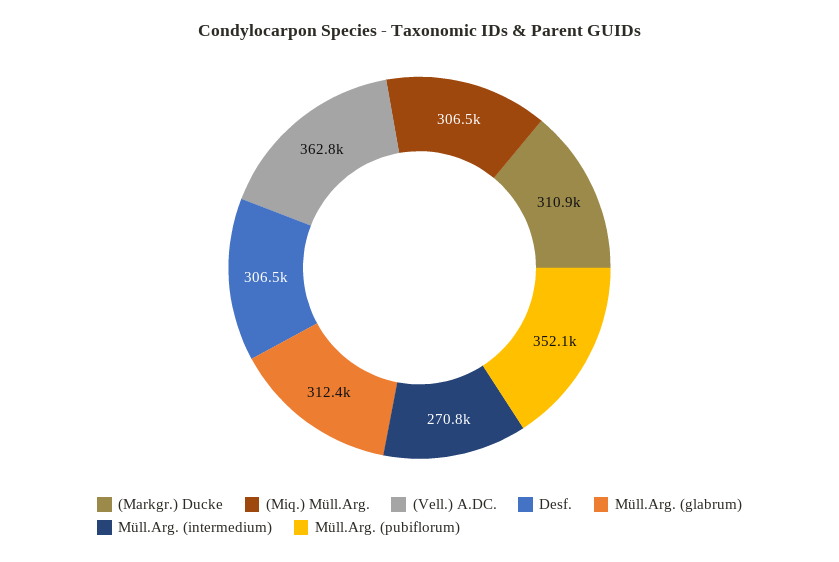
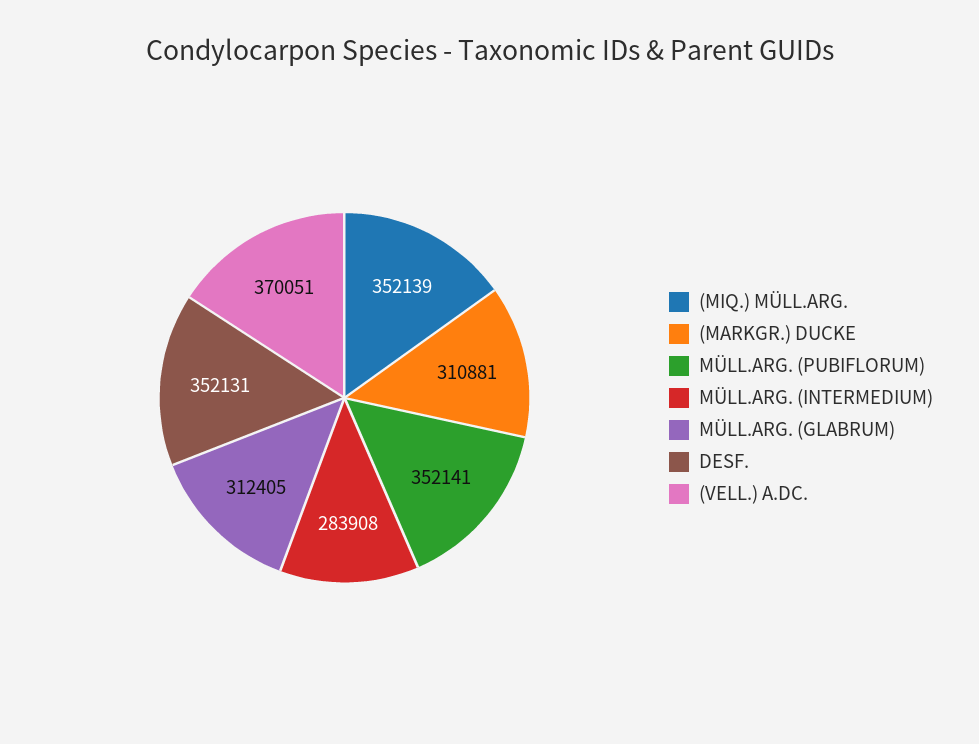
  {
    "(Markgr.) Ducke": 310881,
-   "(Miq.) Müll.Arg.": 306500,
+   "(Miq.) Müll.Arg.": 352139,
-   "(Vell.) A.DC.": 362800,
+   "(Vell.) A.DC.": 370051,
-   "Desf.": 306500,
+   "Desf.": 352131,
    "Müll.Arg. (glabrum)": 312405,
-   "Müll.Arg. (intermedium)": 270800,
+   "Müll.Arg. (intermedium)": 283908,
    "Müll.Arg. (pubiflorum)": 352141
  }

